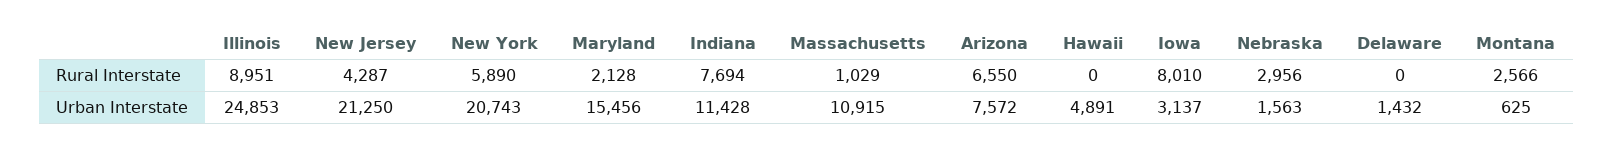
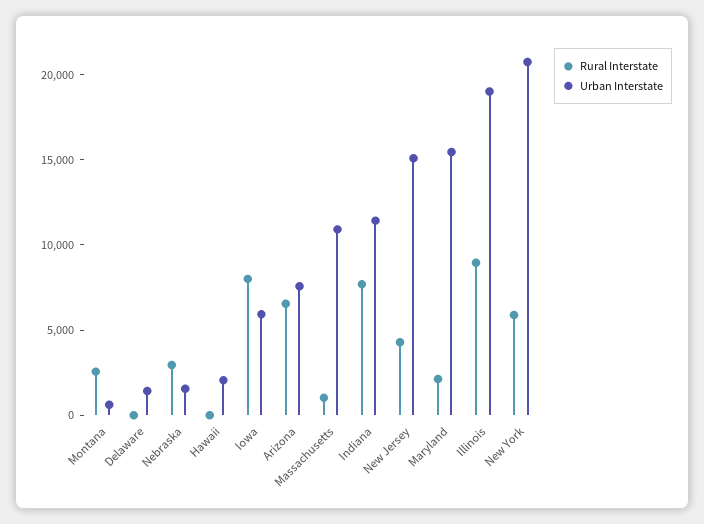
  {
    "Rural Interstate": {
      "Illinois": 8951,
      "New Jersey": 4287,
      "New York": 5890,
      "Maryland": 2128,
      "Indiana": 7694,
      "Massachusetts": 1029,
      "Arizona": 6550,
      "Hawaii": 0,
      "Iowa": 8010,
      "Nebraska": 2956,
      "Delaware": 0,
      "Montana": 2566
    },
    "Urban Interstate": {
-     "Illinois": 24853,
+     "Illinois": 19000,
-     "New Jersey": 21250,
+     "New Jersey": 15000,
      "New York": 20743,
      "Maryland": 15456,
      "Indiana": 11428,
      "Massachusetts": 10915,
      "Arizona": 7572,
-     "Hawaii": 4891,
+     "Hawaii": 2000,
-     "Iowa": 3137,
+     "Iowa": 6000,
      "Nebraska": 1563,
      "Delaware": 1432,
      "Montana": 625
    }
  }

